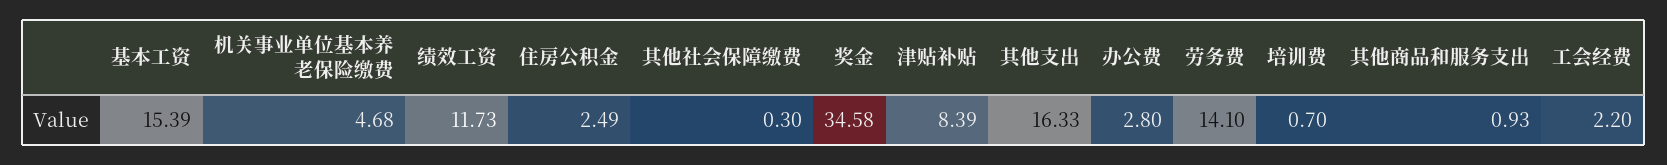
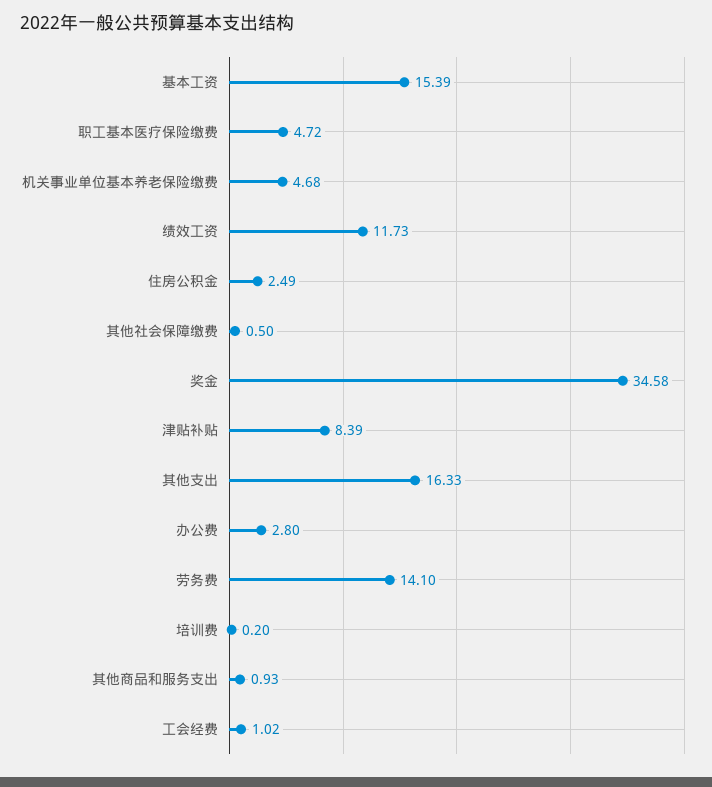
  {
    "基本工资": 15.39,
    "机关事业单位基本养老保险缴费": 4.68,
    "绩效工资": 11.73,
    "住房公积金": 2.49,
-   "其他社会保障缴费": 0.3,
+   "其他社会保障缴费": 0.5,
    "奖金": 34.58,
    "津贴补贴": 8.39,
    "其他支出": 16.33,
    "办公费": 2.8,
    "劳务费": 14.1,
-   "培训费": 0.7,
+   "培训费": 0.2,
    "其他商品和服务支出": 0.93,
-   "工会经费": 2.2
+   "工会经费": 1.02,
+   "职工基本医疗保险缴费": 4.72
  }

